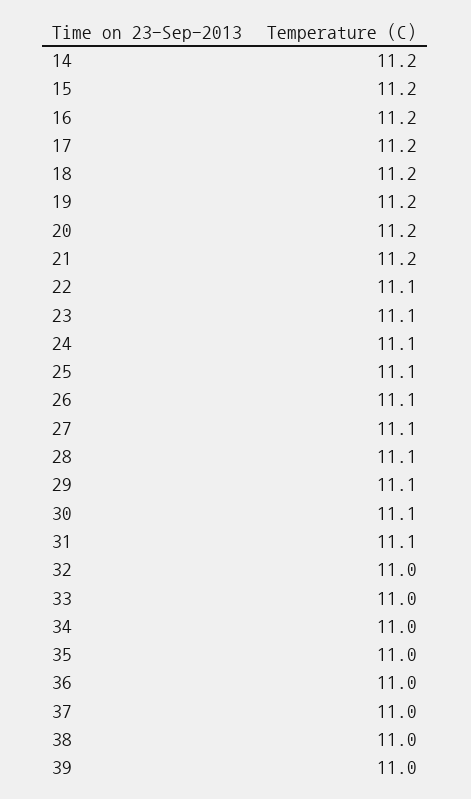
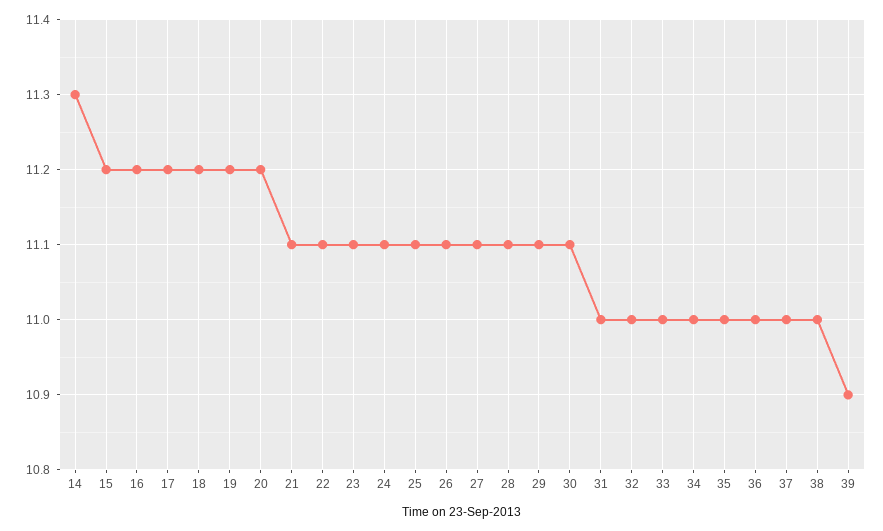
  {
-   "14": 11.2,
+   "14": 11.3,
    "15": 11.2,
    "16": 11.2,
    "17": 11.2,
    "18": 11.2,
    "19": 11.2,
    "20": 11.2,
-   "21": 11.2,
+   "21": 11.1,
    "22": 11.1,
    "23": 11.1,
    "24": 11.1,
    "25": 11.1,
    "26": 11.1,
    "27": 11.1,
    "28": 11.1,
    "29": 11.1,
    "30": 11.1,
-   "31": 11.1,
+   "31": 11,
    "32": 11,
    "33": 11,
    "34": 11,
    "35": 11,
    "36": 11,
    "37": 11,
    "38": 11,
-   "39": 11
+   "39": 10.9
  }

